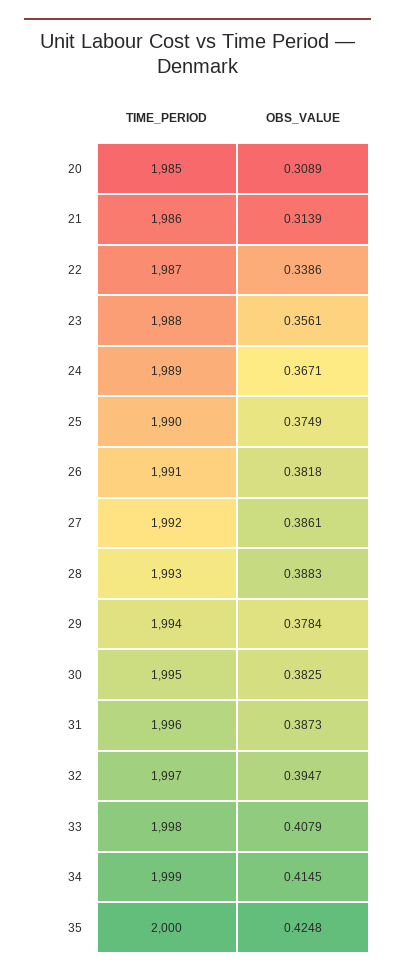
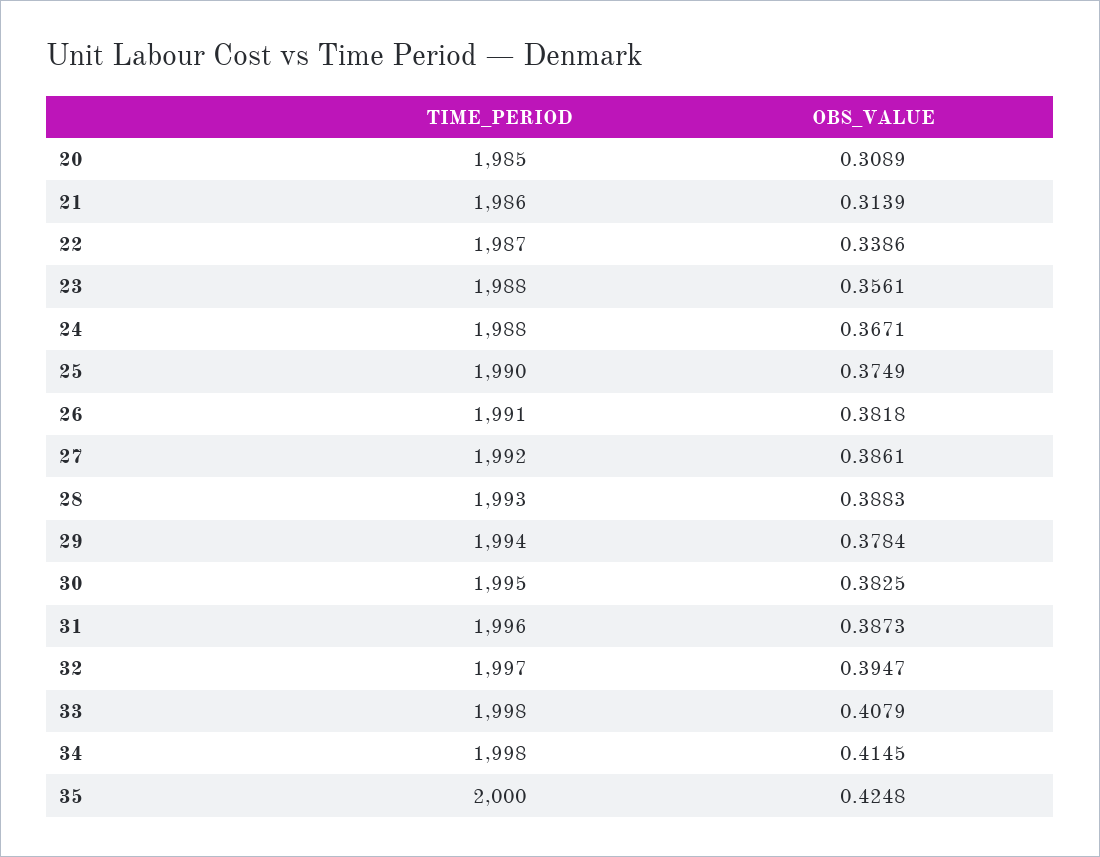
  {
    "TIME_PERIOD": {
      "20": 1985,
      "21": 1986,
      "22": 1987,
      "23": 1988,
-     "24": 1989,
+     "24": 1988,
      "25": 1990,
      "26": 1991,
      "27": 1992,
      "28": 1993,
      "29": 1994,
      "30": 1995,
      "31": 1996,
      "32": 1997,
      "33": 1998,
-     "34": 1999,
+     "34": 1998,
      "35": 2000
    },
    "OBS_VALUE": {
      "20": 0.3089,
      "21": 0.3139,
      "22": 0.3386,
      "23": 0.3561,
      "24": 0.3671,
      "25": 0.3749,
      "26": 0.3818,
      "27": 0.3861,
      "28": 0.3883,
      "29": 0.3784,
      "30": 0.3825,
      "31": 0.3873,
      "32": 0.3947,
      "33": 0.4079,
      "34": 0.4145,
      "35": 0.4248
    }
  }

